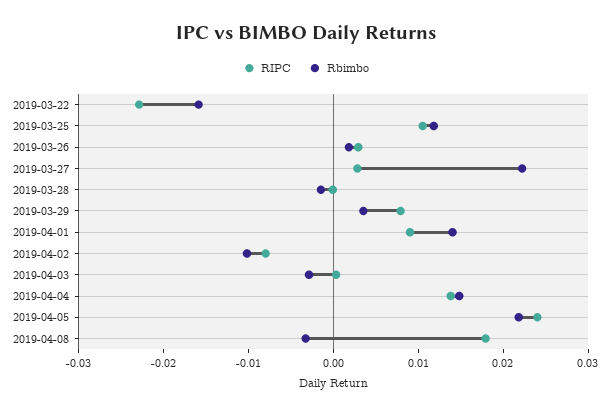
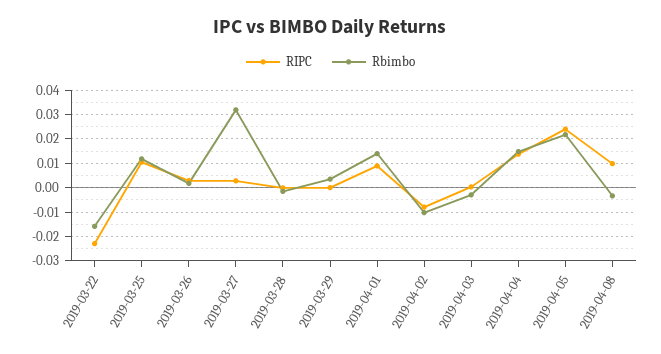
  {
    "RIPC": {
      "2019-03-22": -0.022,
      "2019-03-25": 0.01,
      "2019-03-26": 0.002,
      "2019-03-27": 0.002,
      "2019-03-28": 0,
-     "2019-03-29": 0.008,
+     "2019-03-29": 0,
      "2019-04-01": 0.01,
      "2019-04-02": -0.008,
      "2019-04-03": 0,
      "2019-04-04": 0.014,
      "2019-04-05": 0.024,
-     "2019-04-08": 0.018
+     "2019-04-08": 0.01
    },
    "Rbimbo": {
      "2019-03-22": -0.016,
      "2019-03-25": 0.012,
      "2019-03-26": 0.002,
-     "2019-03-27": 0.022,
+     "2019-03-27": 0.0325,
      "2019-03-28": -0.002,
      "2019-03-29": 0.004,
      "2019-04-01": 0.014,
      "2019-04-02": -0.01,
      "2019-04-03": -0.002,
      "2019-04-04": 0.014,
      "2019-04-05": 0.022,
      "2019-04-08": -0.004
    }
  }

